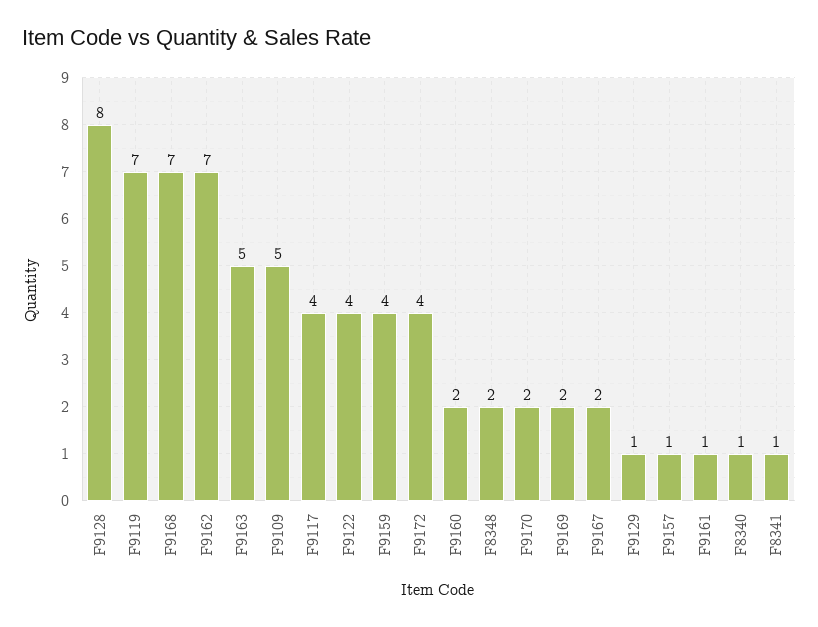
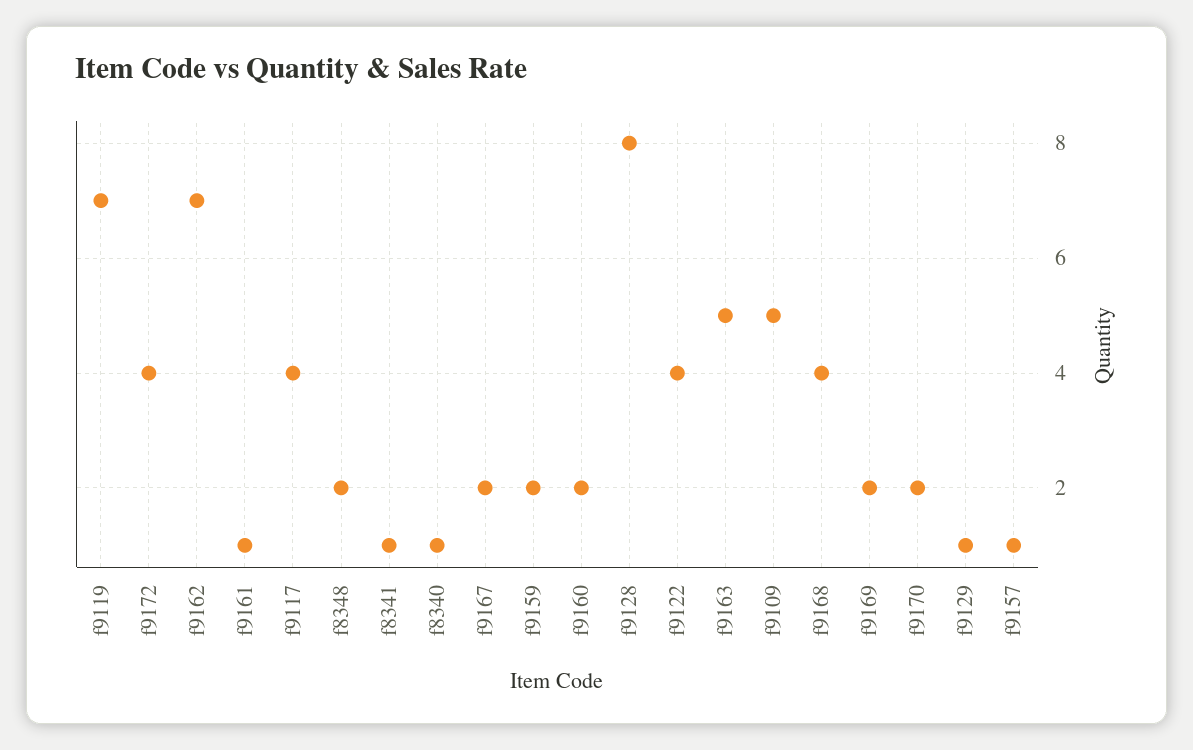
  {
    "F9128": 8,
    "F9119": 7,
-   "F9168": 7,
+   "F9168": 4,
    "F9162": 7,
    "F9163": 5,
    "F9109": 5,
    "F9117": 4,
    "F9122": 4,
-   "F9159": 4,
+   "F9159": 2,
    "F9172": 4,
    "F9160": 2,
    "F8348": 2,
    "F9170": 2,
    "F9169": 2,
    "F9167": 2,
    "F9129": 1,
    "F9157": 1,
    "F9161": 1,
    "F8340": 1,
    "F8341": 1
  }

